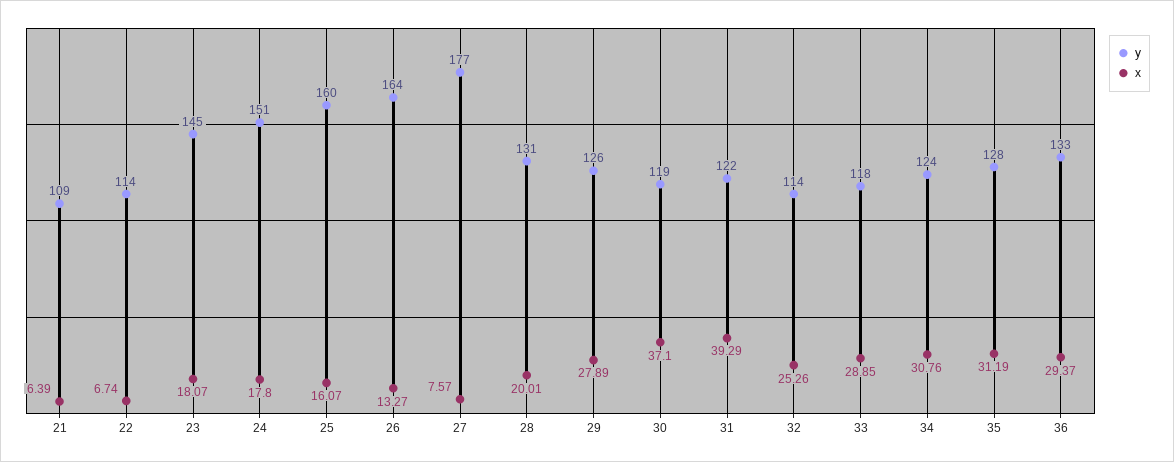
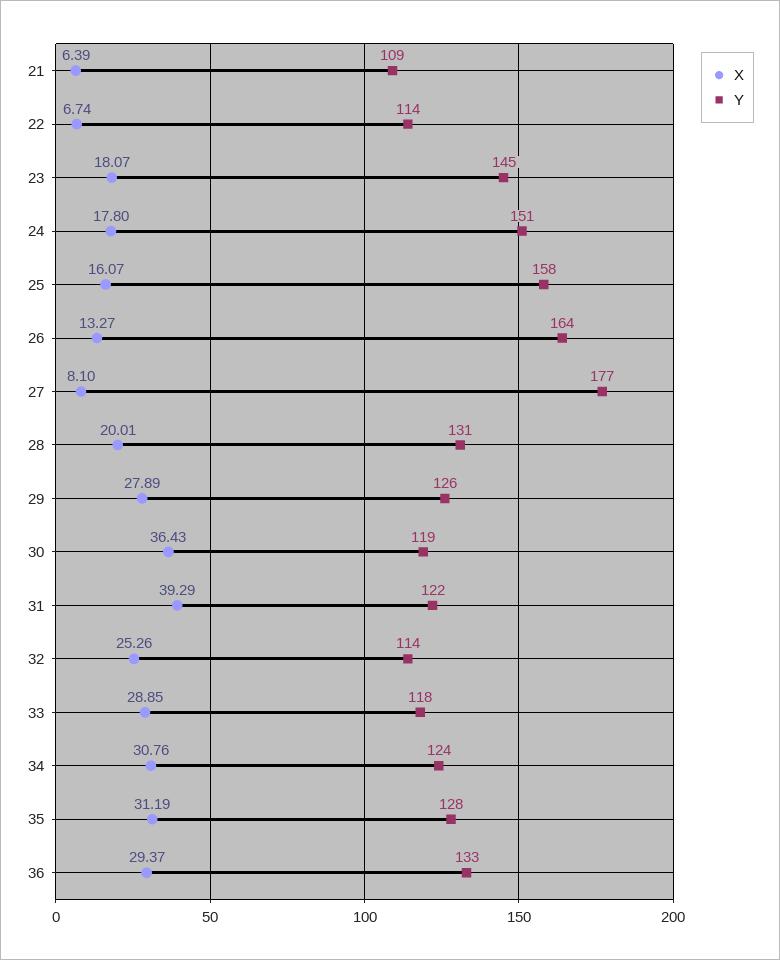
  {
    "y": {
      "21": 109,
      "22": 114,
      "23": 145,
      "24": 151,
-     "25": 160,
+     "25": 158,
      "26": 164,
      "27": 177,
      "28": 131,
      "29": 126,
      "30": 119,
      "31": 122,
      "32": 114,
      "33": 118,
      "34": 124,
      "35": 128,
      "36": 133
    },
    "x": {
      "21": 6.39,
      "22": 6.74,
      "23": 18.07,
      "24": 17.8,
      "25": 16.07,
      "26": 13.27,
-     "27": 7.57,
+     "27": 8.1,
      "28": 20.01,
      "29": 27.89,
-     "30": 37.1,
+     "30": 36.43,
      "31": 39.29,
      "32": 25.26,
      "33": 28.85,
      "34": 30.76,
      "35": 31.19,
      "36": 29.37
    }
  }

